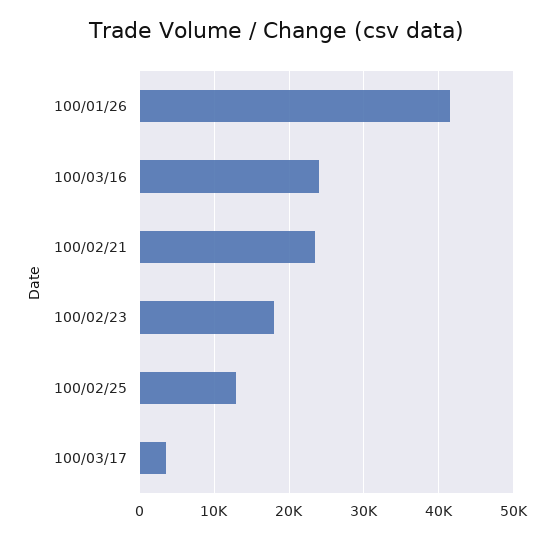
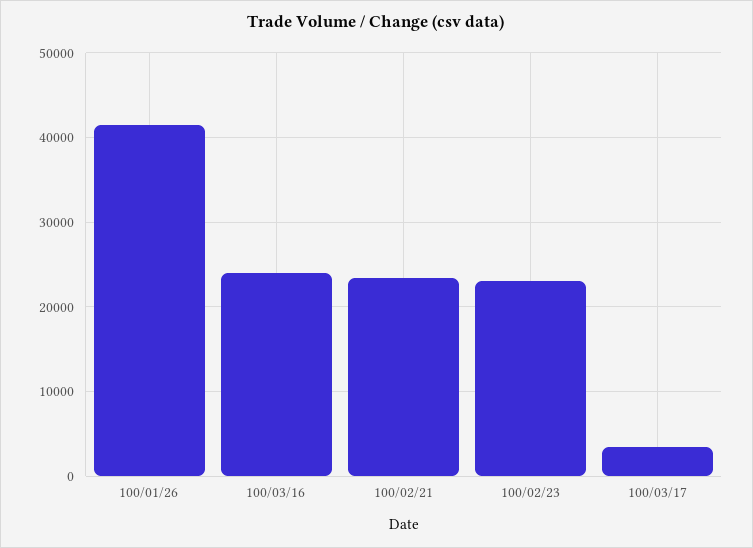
  {
    "100/01/26": 42000,
    "100/03/16": 24000,
    "100/02/21": 23000,
-   "100/02/23": 18000,
+   "100/02/23": 23000,
-   "100/02/25": 13000,
    "100/03/17": 4000
  }

